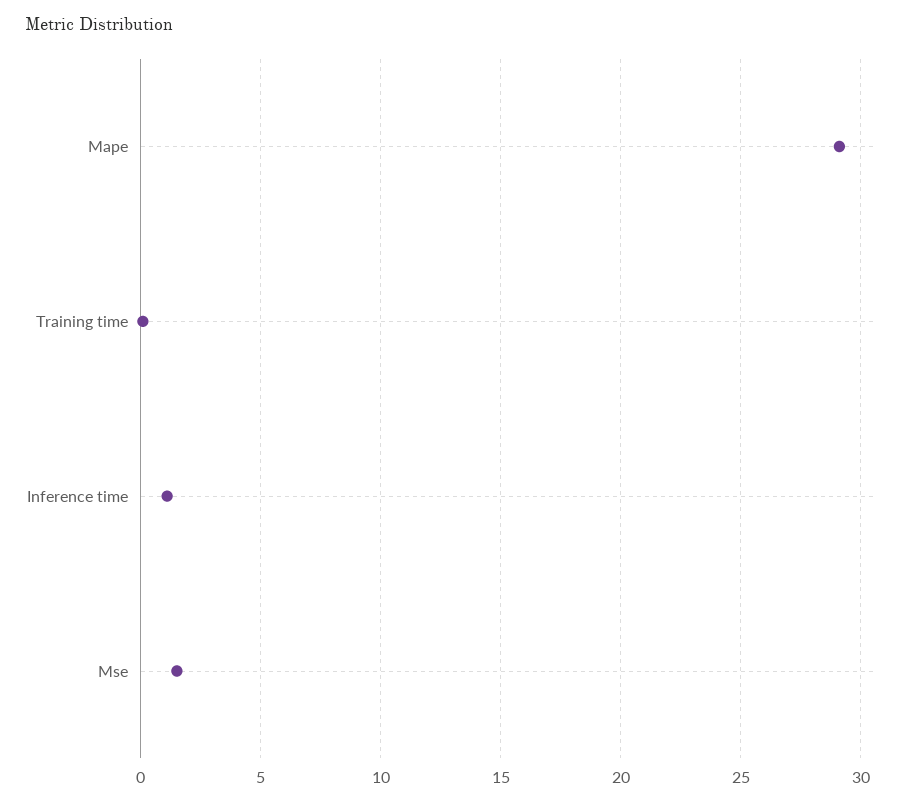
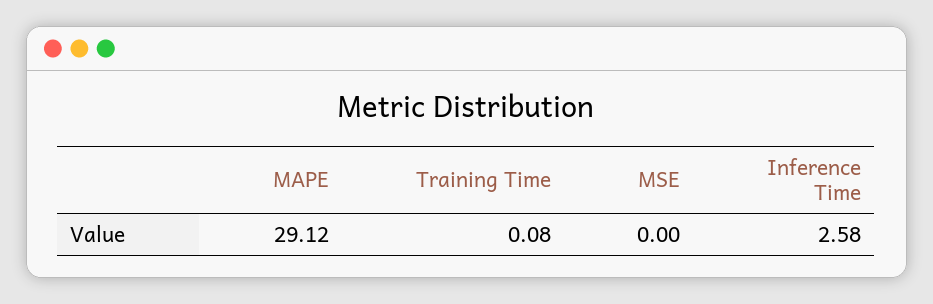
  {
    "Mape": 29.12,
    "Training time": 0.08,
-   "Inference time": 1,
+   "Inference time": 2.58,
-   "Mse": 1.5
+   "Mse": 0
  }

